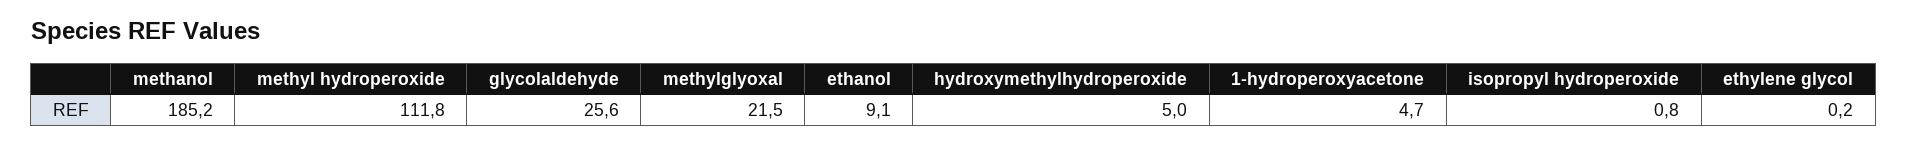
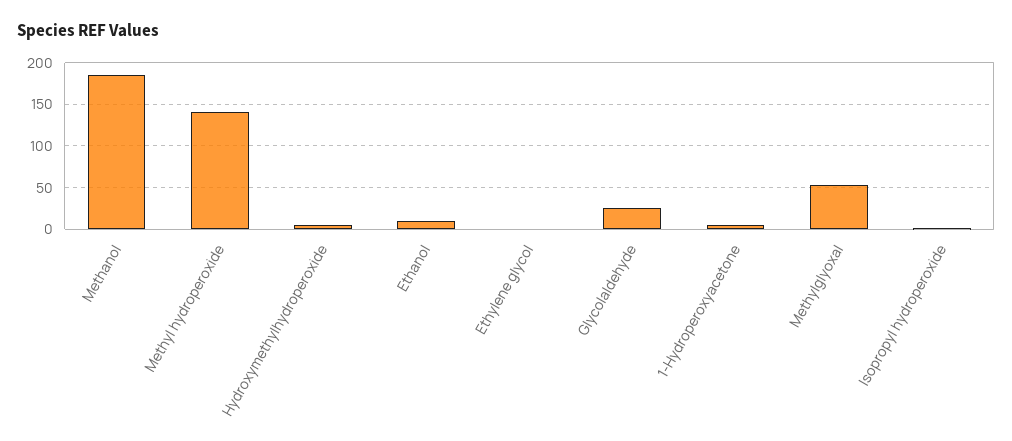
  {
    "methanol": 185.2,
-   "methyl hydroperoxide": 111.8,
+   "methyl hydroperoxide": 140,
    "glycolaldehyde": 25.6,
-   "methylglyoxal": 21.5,
+   "methylglyoxal": 50,
    "ethanol": 9.1,
    "hydroxymethylhydroperoxide": 5,
    "1-hydroperoxyacetone": 4.7,
    "isopropyl hydroperoxide": 0.8,
    "ethylene glycol": 0.2
  }

